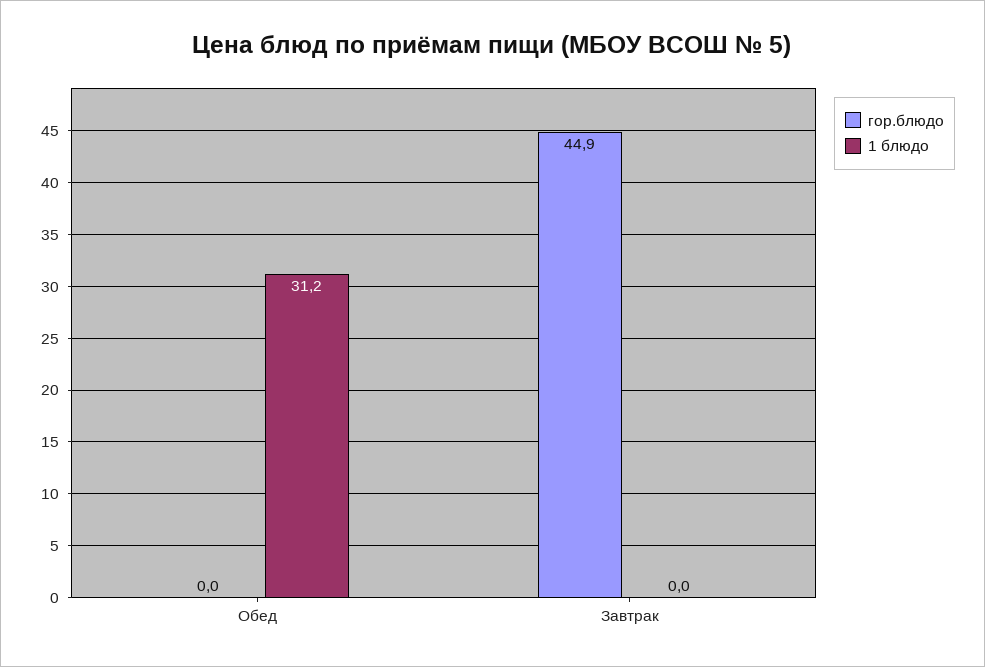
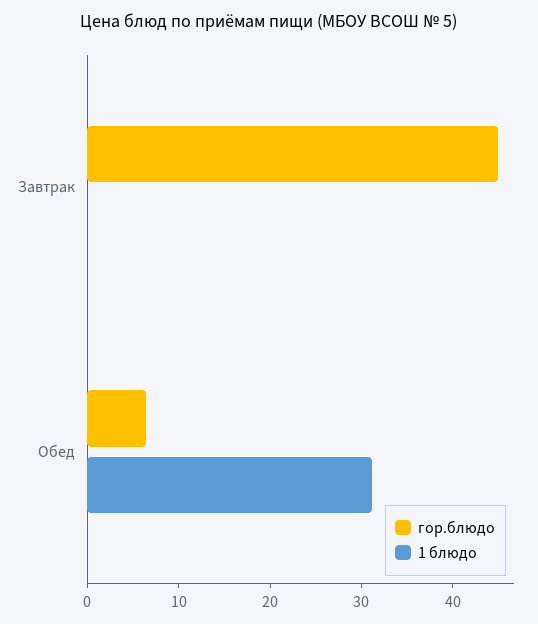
  {
    "гор.блюдо": {
-     "Обед": 0,
+     "Обед": 6,
      "Завтрак": 44.9
    },
    "1 блюдо": {
      "Обед": 31.2,
      "Завтрак": 0
    }
  }

